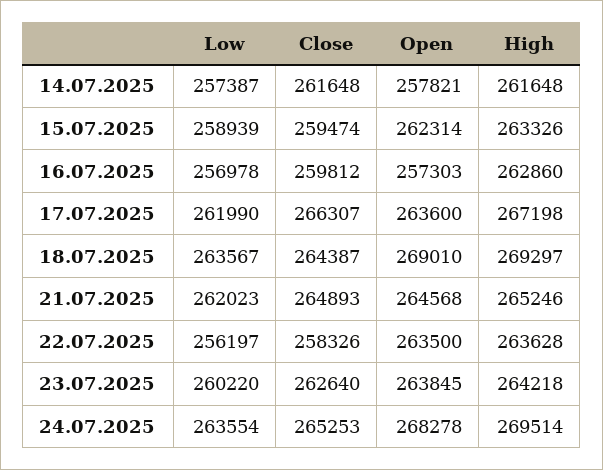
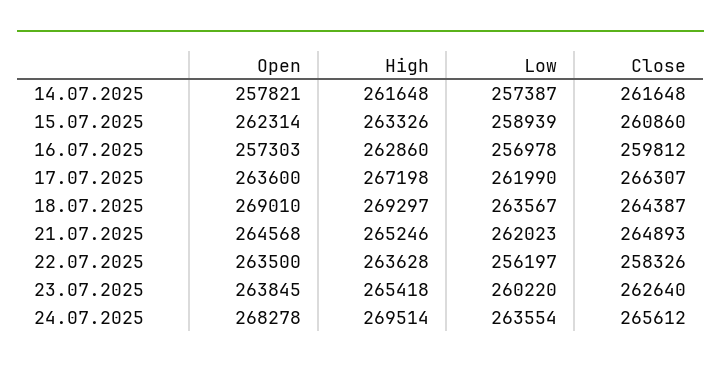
  {
    "Low": {
      "14.07.2025": 257387,
      "15.07.2025": 258939,
      "16.07.2025": 256978,
      "17.07.2025": 261990,
      "18.07.2025": 263567,
      "21.07.2025": 262023,
      "22.07.2025": 256197,
      "23.07.2025": 260220,
      "24.07.2025": 263554
    },
    "Close": {
      "14.07.2025": 261648,
-     "15.07.2025": 259474,
+     "15.07.2025": 260860,
      "16.07.2025": 259812,
      "17.07.2025": 266307,
      "18.07.2025": 264387,
      "21.07.2025": 264893,
      "22.07.2025": 258326,
      "23.07.2025": 262640,
-     "24.07.2025": 265253
+     "24.07.2025": 265612
    },
    "Open": {
      "14.07.2025": 257821,
      "15.07.2025": 262314,
      "16.07.2025": 257303,
      "17.07.2025": 263600,
      "18.07.2025": 269010,
      "21.07.2025": 264568,
      "22.07.2025": 263500,
      "23.07.2025": 263845,
      "24.07.2025": 268278
    },
    "High": {
      "14.07.2025": 261648,
      "15.07.2025": 263326,
      "16.07.2025": 262860,
      "17.07.2025": 267198,
      "18.07.2025": 269297,
      "21.07.2025": 265246,
      "22.07.2025": 263628,
-     "23.07.2025": 264218,
+     "23.07.2025": 265418,
      "24.07.2025": 269514
    }
  }

